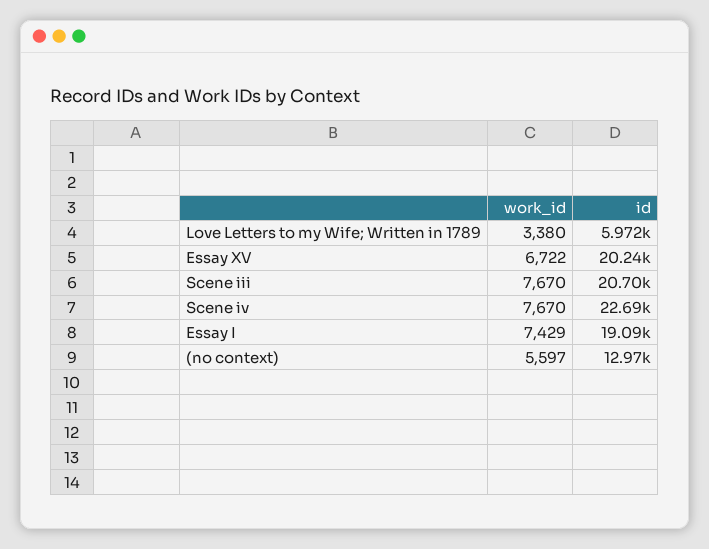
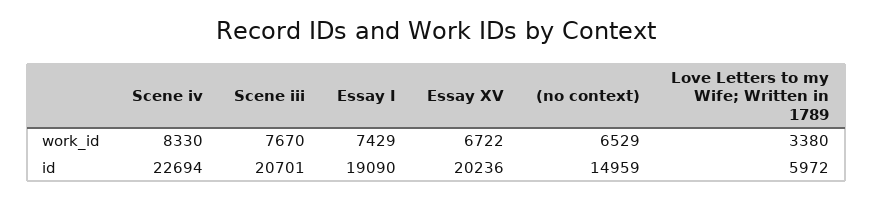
  {
    "work_id": {
      "Love Letters to my Wife; Written in 1789": 3380,
      "Essay XV": 6722,
      "Scene iii": 7670,
-     "Scene iv": 7670,
+     "Scene iv": 8330,
      "Essay I": 7429,
-     "(no context)": 5597
+     "(no context)": 6529
    },
    "id": {
      "Love Letters to my Wife; Written in 1789": 5972,
      "Essay XV": 20236,
      "Scene iii": 20701,
      "Scene iv": 22694,
      "Essay I": 19090,
-     "(no context)": 12970
+     "(no context)": 14959
    }
  }

